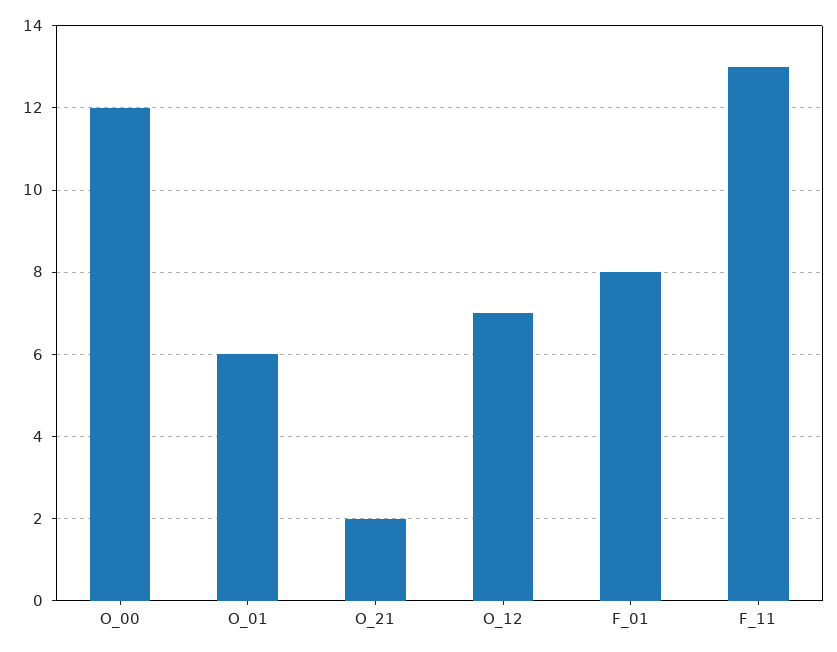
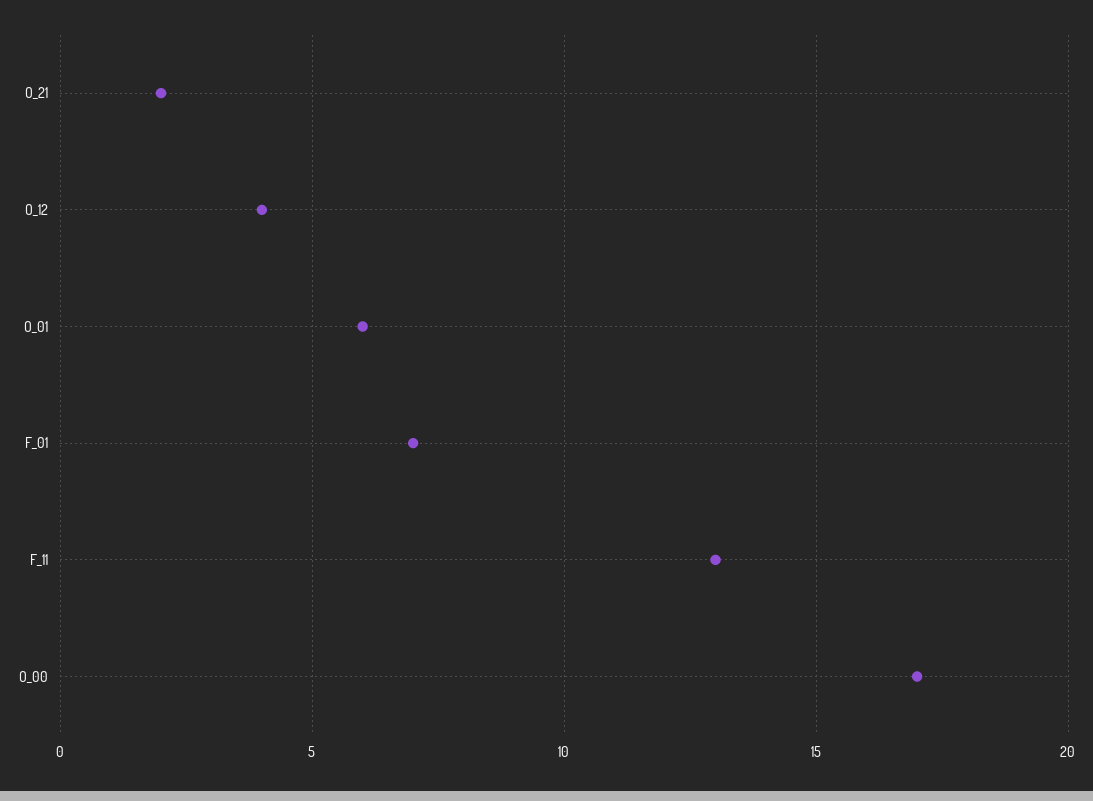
  {
-   "O_00": 12,
+   "O_00": 17,
    "O_01": 6,
    "O_21": 2,
-   "O_12": 7,
+   "O_12": 4,
-   "F_01": 8,
+   "F_01": 7,
    "F_11": 13
  }

